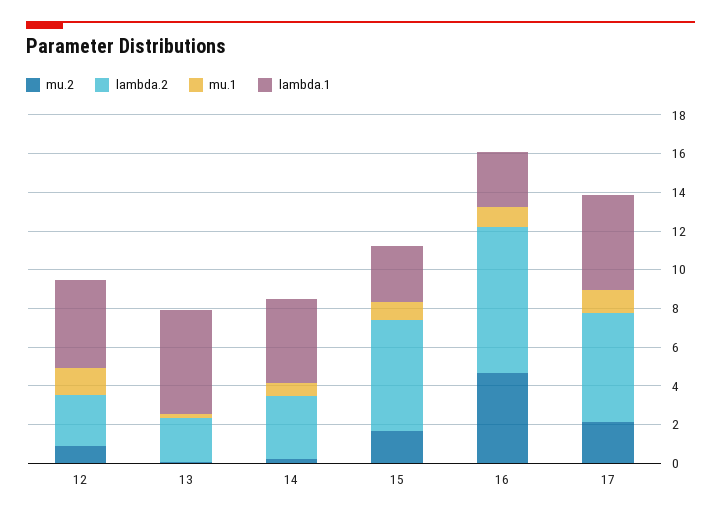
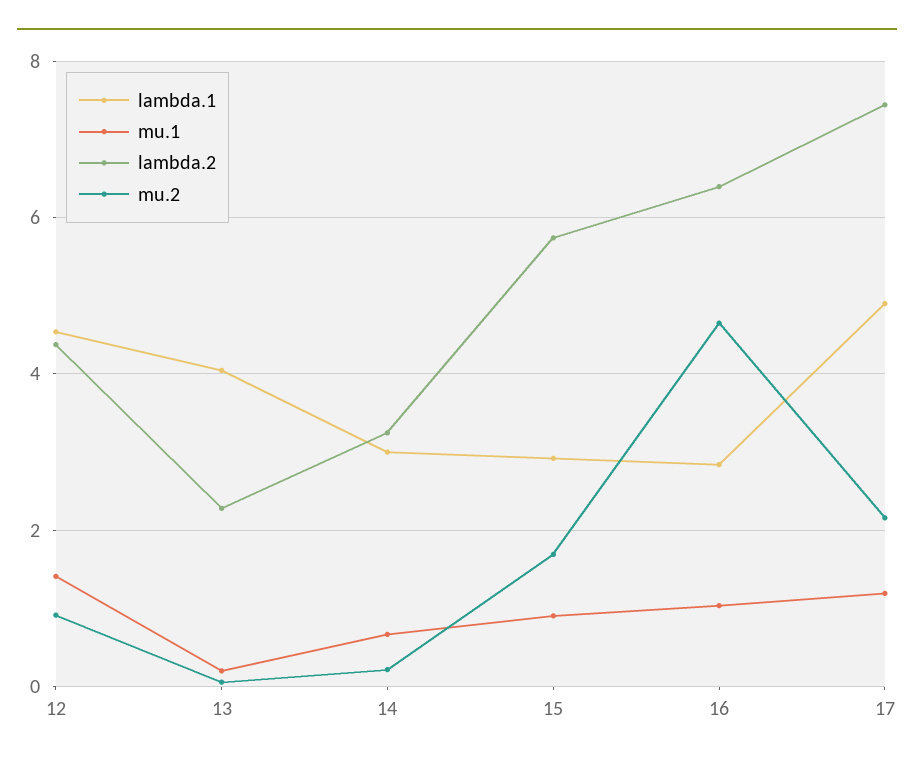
  {
    "mu.2": {
      "12": 1,
      "13": 0,
      "14": 0.2,
      "15": 1.6,
      "16": 4.6,
      "17": 2.2
    },
    "lambda.2": {
-     "12": 2.5,
+     "12": 4.4,
      "13": 2.2,
      "14": 3.2,
      "15": 5.8,
-     "16": 7.5,
+     "16": 6.4,
-     "17": 5.5
+     "17": 7.4
    },
    "mu.1": {
      "12": 1.4,
      "13": 0.2,
      "14": 0.6,
      "15": 1,
      "16": 1,
      "17": 1.2
    },
    "lambda.1": {
      "12": 4.6,
-     "13": 5.5,
+     "13": 4,
-     "14": 4.5,
+     "14": 3,
      "15": 3,
      "16": 2.8,
      "17": 4.8
    }
  }

